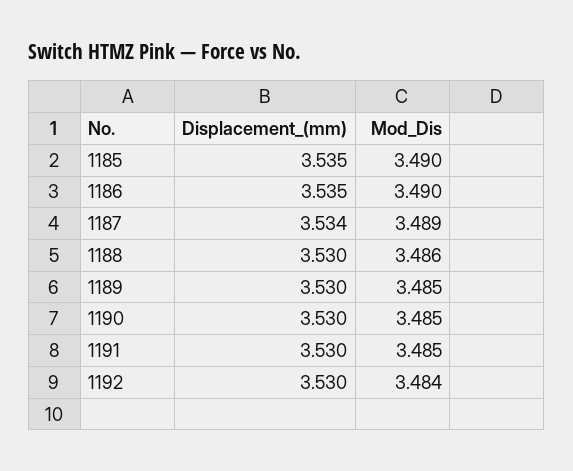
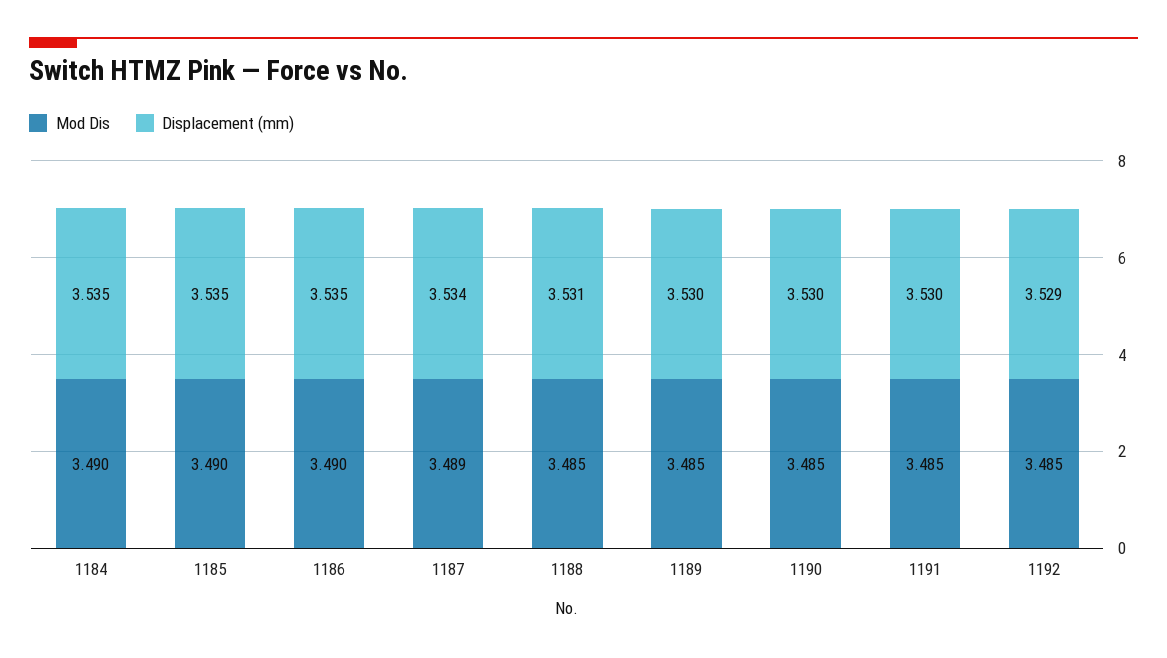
  {
    "Displacement_(mm)": {
      "1185": 3.535,
      "1186": 3.535,
      "1187": 3.534,
-     "1188": 3.53,
+     "1188": 3.531,
      "1189": 3.53,
      "1190": 3.53,
      "1191": 3.53,
-     "1192": 3.53
+     "1192": 3.529,
+     "1184": 3.535
    },
    "Mod_Dis": {
      "1185": 3.49,
      "1186": 3.49,
      "1187": 3.489,
-     "1188": 3.486,
+     "1188": 3.485,
      "1189": 3.485,
      "1190": 3.485,
      "1191": 3.485,
-     "1192": 3.484
+     "1192": 3.485,
+     "1184": 3.49
    }
  }

